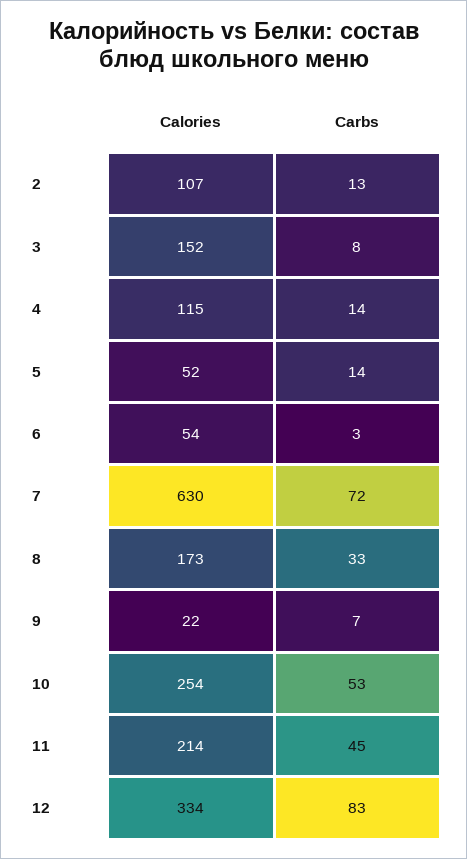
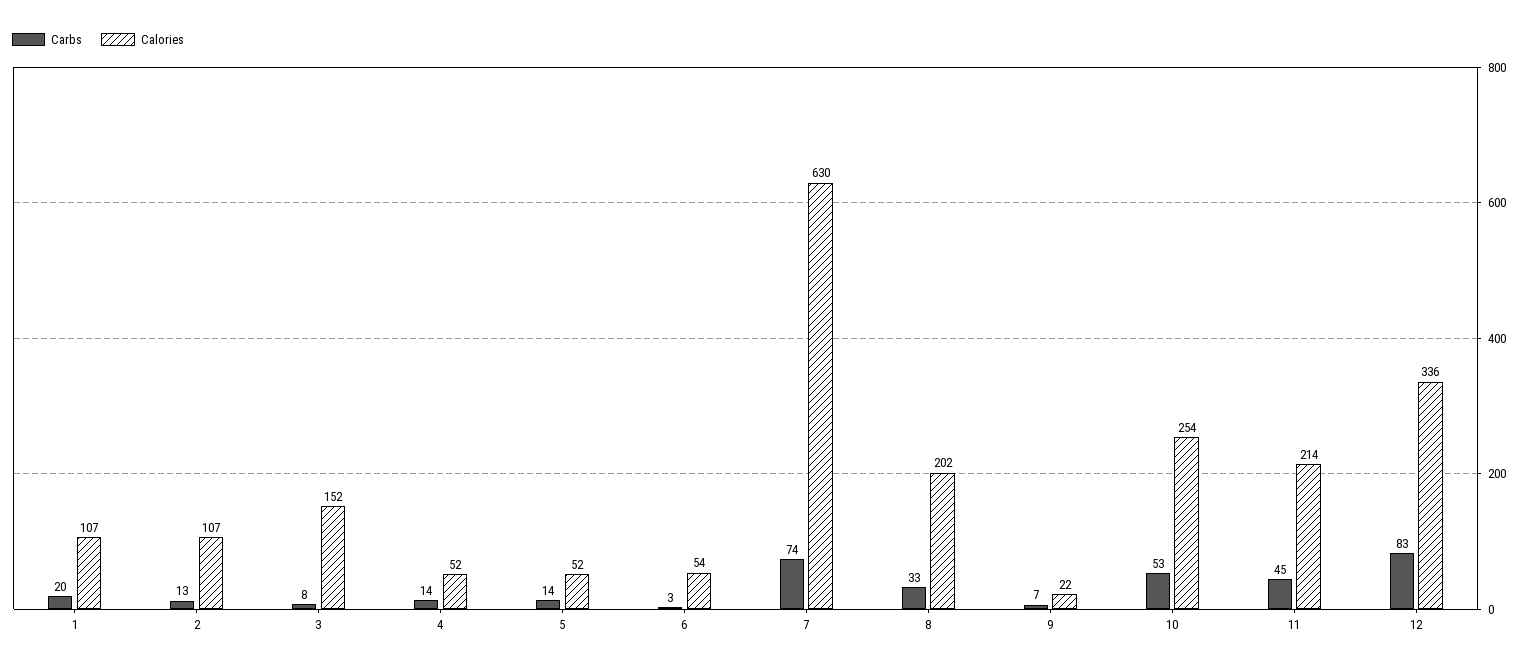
  {
    "Calories": {
      "2": 107,
      "3": 152,
-     "4": 115,
+     "4": 52,
      "5": 52,
      "6": 54,
      "7": 630,
-     "8": 173,
+     "8": 202,
      "9": 22,
      "10": 254,
      "11": 214,
-     "12": 334
+     "12": 336,
+     "1": 107
    },
    "Carbs": {
      "2": 13,
      "3": 8,
      "4": 14,
      "5": 14,
      "6": 3,
-     "7": 72,
+     "7": 74,
      "8": 33,
      "9": 7,
      "10": 53,
      "11": 45,
-     "12": 83
+     "12": 83,
+     "1": 20
    }
  }

